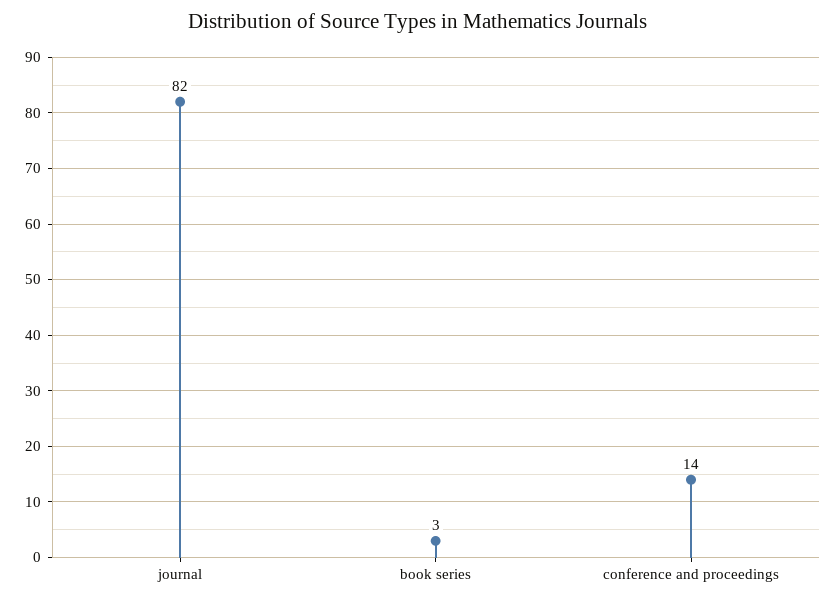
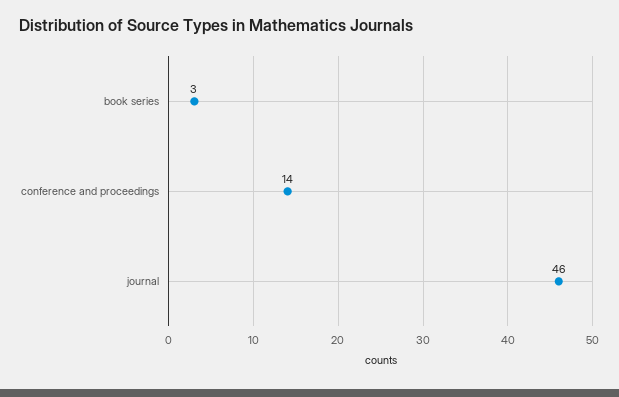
  {
-   "journal": 82,
+   "journal": 46,
    "book series": 3,
    "conference and proceedings": 14
  }

